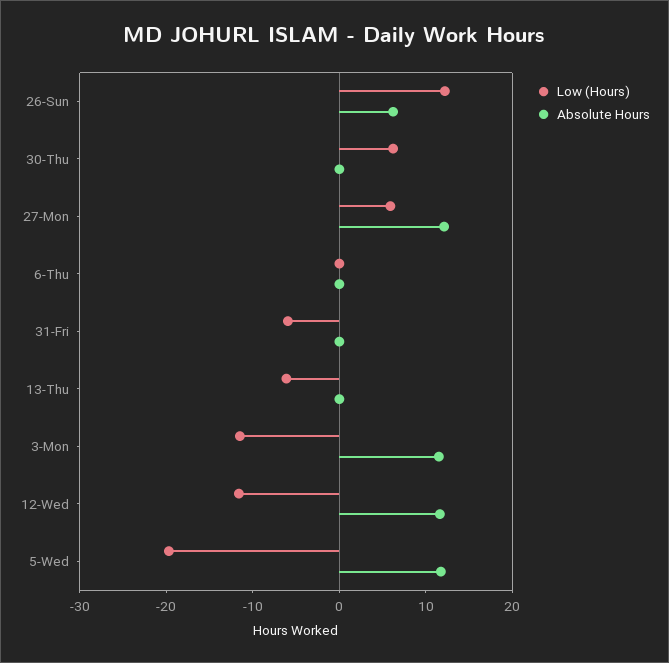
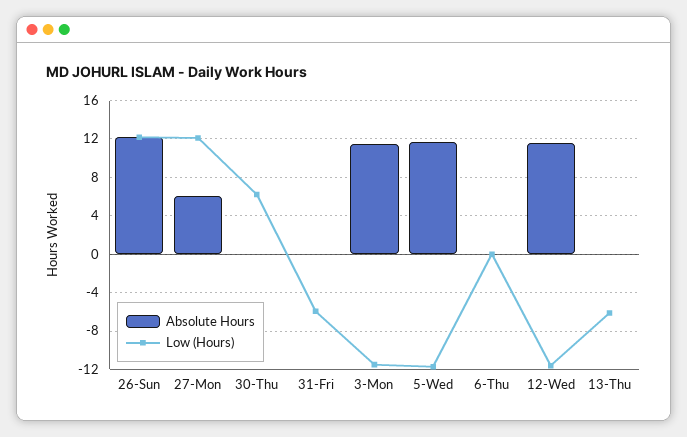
  {
    "Low (Hours)": {
      "26-Sun": 12,
      "30-Thu": 6,
-     "27-Mon": 6,
+     "27-Mon": 12,
      "6-Thu": 0,
      "31-Fri": -6,
      "13-Thu": -6,
      "3-Mon": -12,
      "12-Wed": -12,
-     "5-Wed": -20
+     "5-Wed": -12
    },
    "Absolute Hours": {
-     "26-Sun": 6,
+     "26-Sun": 12,
      "30-Thu": 0,
-     "27-Mon": 12,
+     "27-Mon": 6,
      "6-Thu": 0,
      "31-Fri": 0,
      "13-Thu": 0,
      "3-Mon": 12,
      "12-Wed": 12,
      "5-Wed": 12
    }
  }

